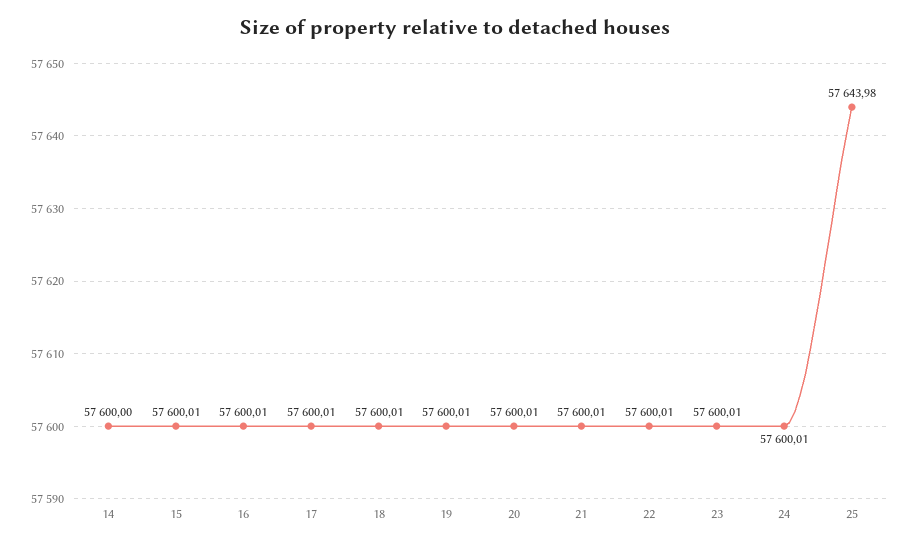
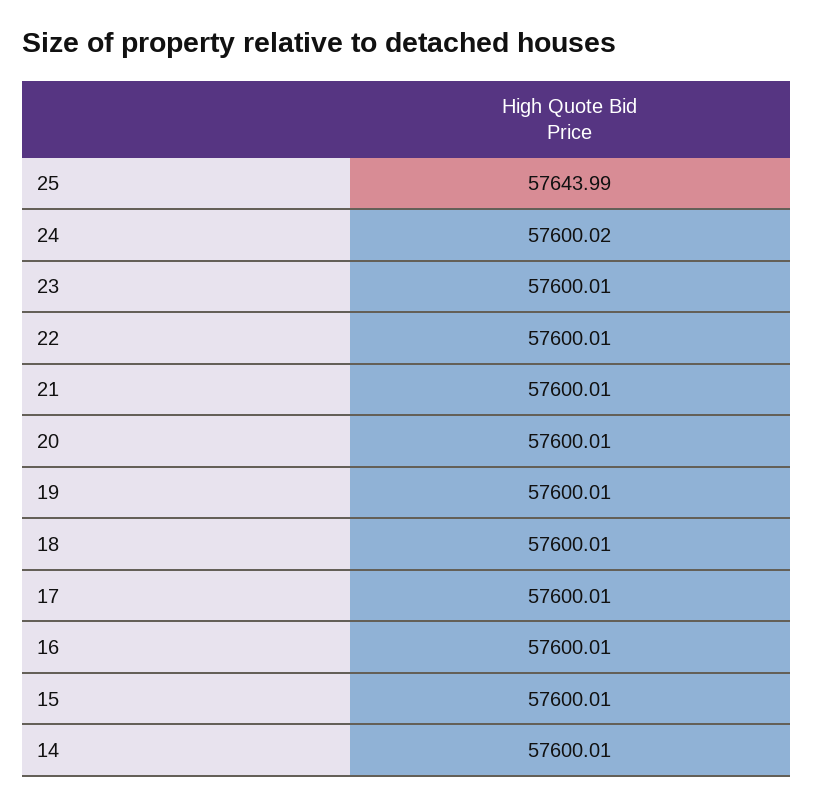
  {
-   "14": 57600,
+   "14": 57600.01,
    "15": 57600.01,
    "16": 57600.01,
    "17": 57600.01,
    "18": 57600.01,
    "19": 57600.01,
    "20": 57600.01,
    "21": 57600.01,
    "22": 57600.01,
    "23": 57600.01,
-   "24": 57600.01,
+   "24": 57600.02,
-   "25": 57643.98
+   "25": 57643.99
  }

